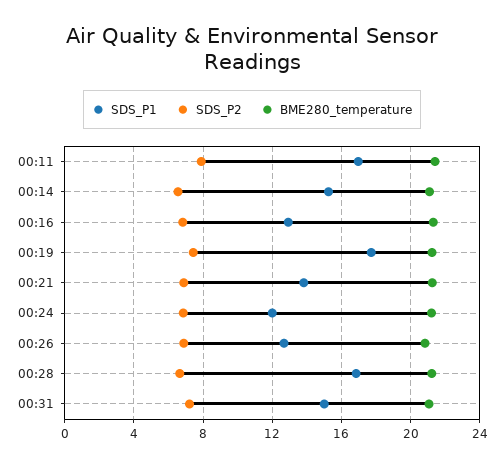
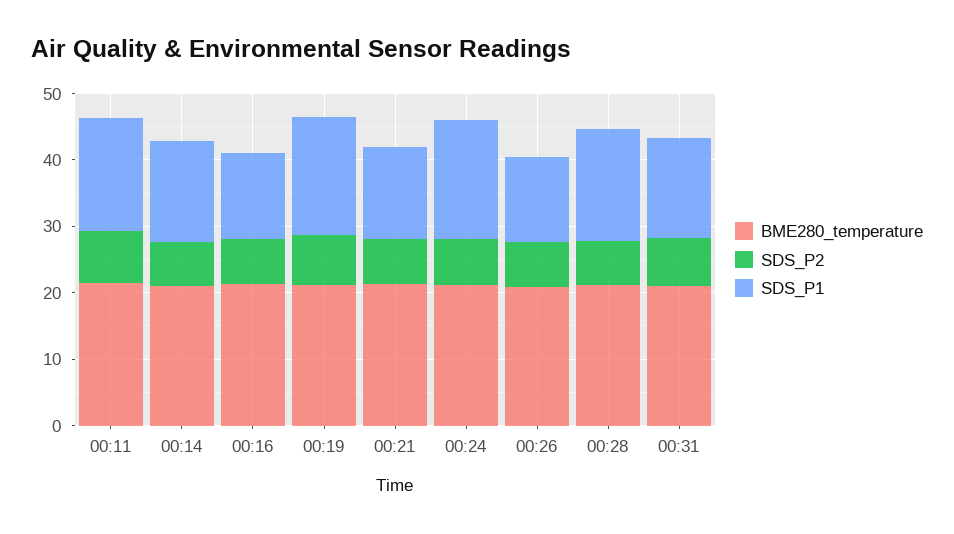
  {
    "SDS_P1": {
      "00:11": 17,
      "00:14": 15.5,
      "00:16": 13,
      "00:19": 17.5,
      "00:21": 14,
-     "00:24": 12,
+     "00:24": 18,
      "00:26": 12.5,
      "00:28": 17,
      "00:31": 15
    },
    "SDS_P2": {
      "00:11": 8,
      "00:14": 6.5,
      "00:16": 7,
      "00:19": 7.5,
      "00:21": 7,
      "00:24": 7,
      "00:26": 7,
      "00:28": 6.5,
      "00:31": 7
    },
    "BME280_temperature": {
      "00:11": 21.5,
      "00:14": 21,
      "00:16": 21.5,
      "00:19": 21,
      "00:21": 21.5,
      "00:24": 21,
      "00:26": 21,
      "00:28": 21,
      "00:31": 21
    }
  }

